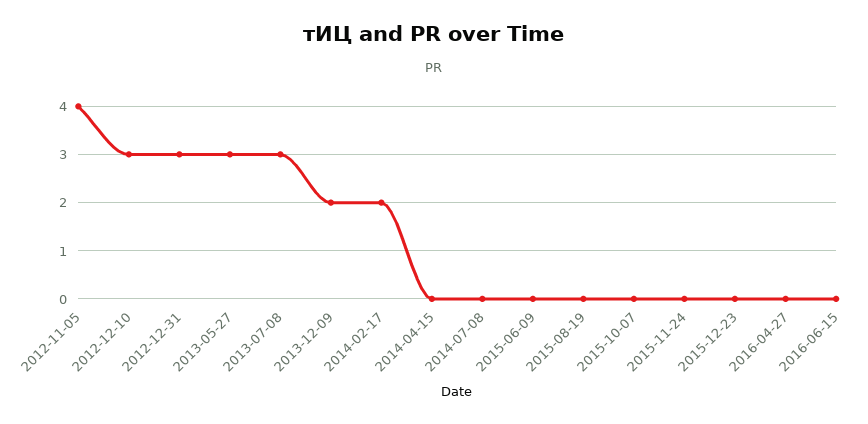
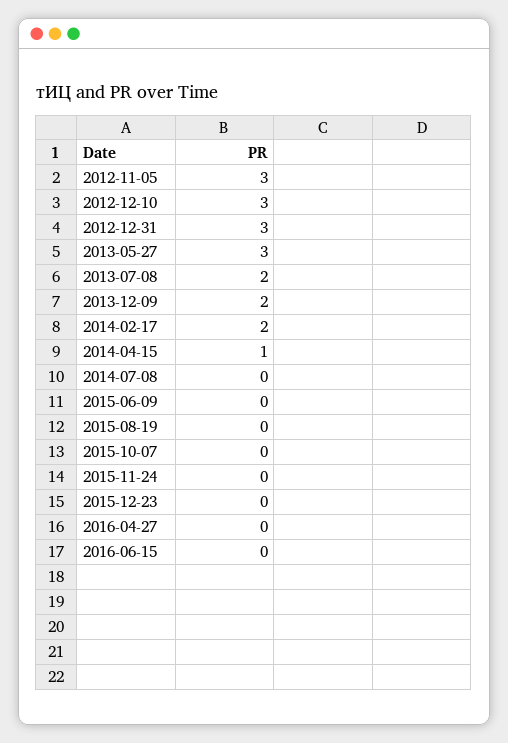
  {
-   "2012-11-05": 4,
+   "2012-11-05": 3,
    "2012-12-10": 3,
    "2012-12-31": 3,
    "2013-05-27": 3,
-   "2013-07-08": 3,
+   "2013-07-08": 2,
    "2013-12-09": 2,
    "2014-02-17": 2,
-   "2014-04-15": 0,
+   "2014-04-15": 1,
    "2014-07-08": 0,
    "2015-06-09": 0,
    "2015-08-19": 0,
    "2015-10-07": 0,
    "2015-11-24": 0,
    "2015-12-23": 0,
    "2016-04-27": 0,
    "2016-06-15": 0
  }

